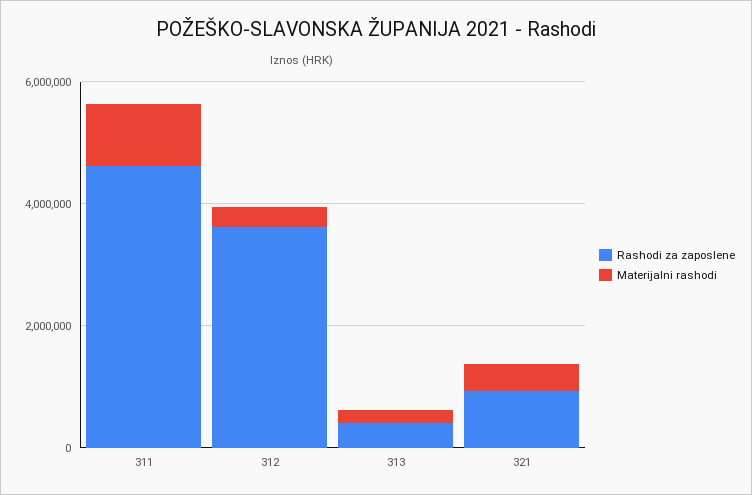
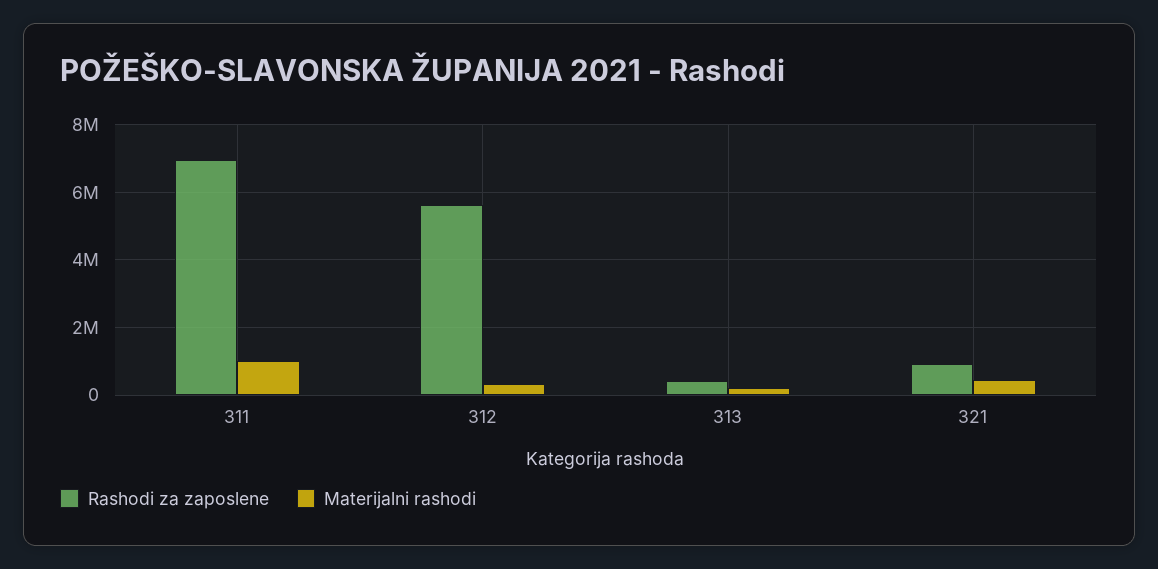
  {
    "Rashodi za zaposlene": {
-     "311": 4500000,
+     "311": 7000000,
-     "312": 3500000,
+     "312": 5600000,
      "313": 400000,
      "321": 1000000
    },
    "Materijalni rashodi": {
      "311": 1000000,
      "312": 400000,
      "313": 200000,
      "321": 400000
    }
  }

